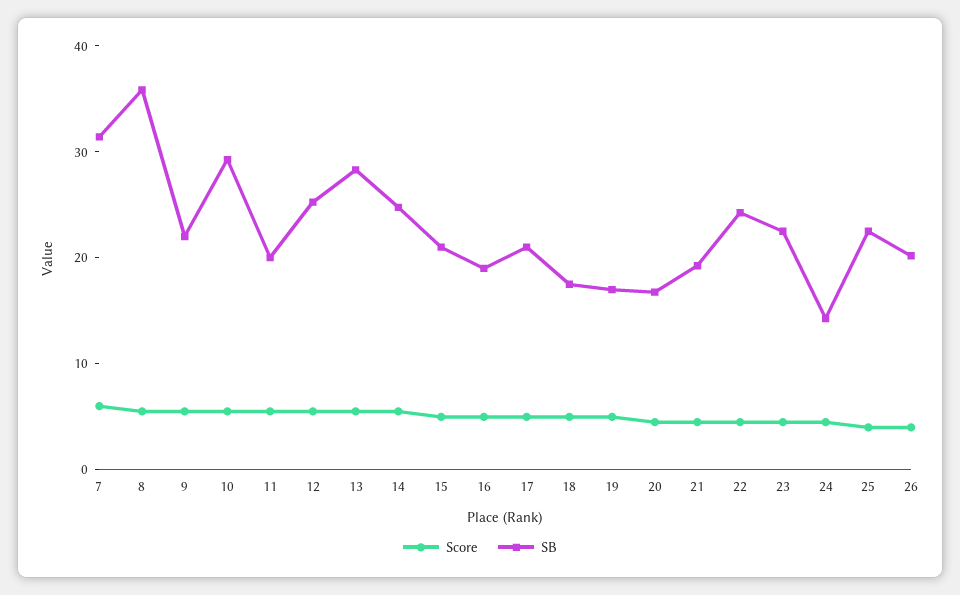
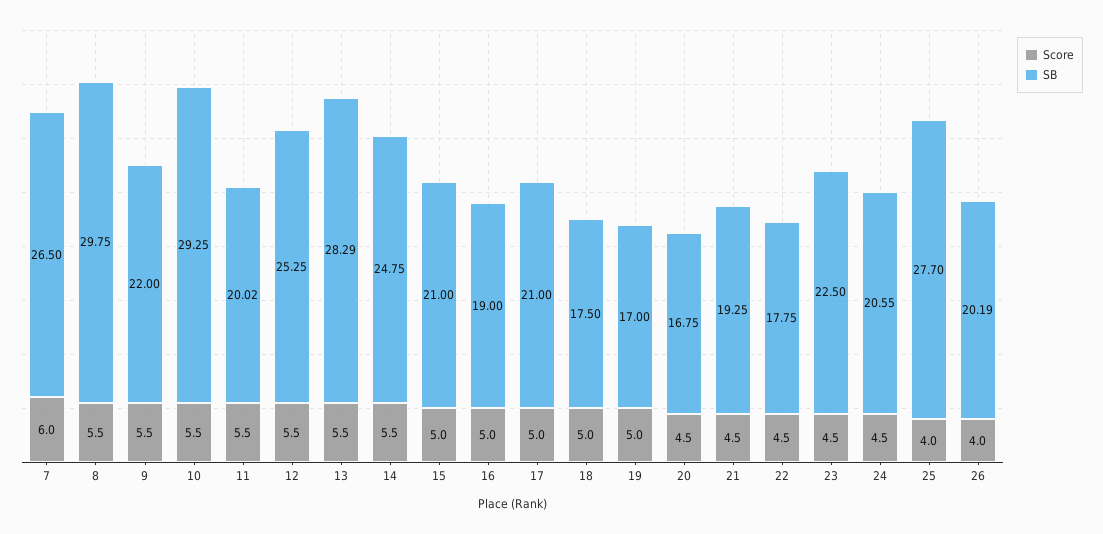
  {
    "Score": {
      "7": 6,
      "8": 5.5,
      "9": 5.5,
      "10": 5.5,
      "11": 5.5,
      "12": 5.5,
      "13": 5.5,
      "14": 5.5,
      "15": 5,
      "16": 5,
      "17": 5,
      "18": 5,
      "19": 5,
      "20": 4.5,
      "21": 4.5,
      "22": 4.5,
      "23": 4.5,
      "24": 4.5,
      "25": 4,
      "26": 4
    },
    "SB": {
-     "7": 32,
+     "7": 26.5,
-     "8": 36,
+     "8": 29.75,
      "9": 22,
      "10": 29.25,
      "11": 20.02,
      "12": 25.25,
      "13": 28.29,
      "14": 24.75,
      "15": 21,
      "16": 19,
      "17": 21,
      "18": 17.5,
      "19": 17,
      "20": 16.75,
      "21": 19.25,
-     "22": 24,
+     "22": 17.75,
      "23": 22.5,
-     "24": 14,
+     "24": 20.55,
-     "25": 22,
+     "25": 27.7,
      "26": 20.19
    }
  }

